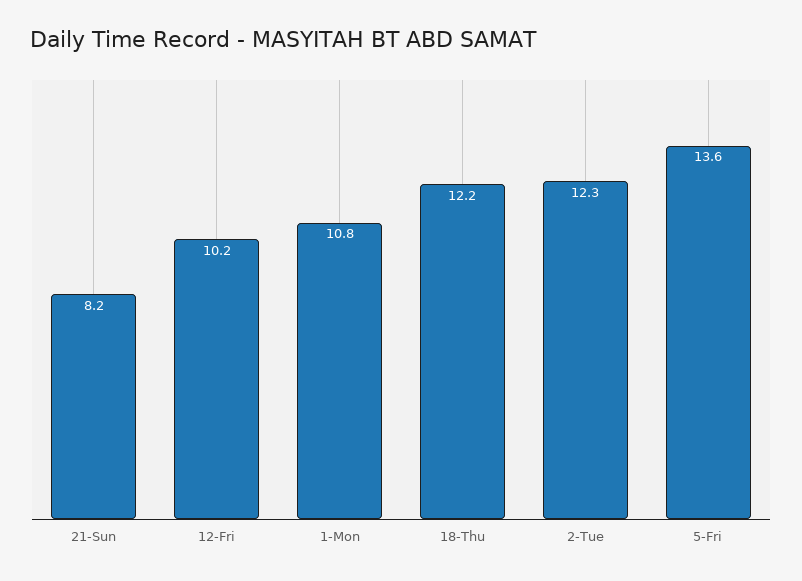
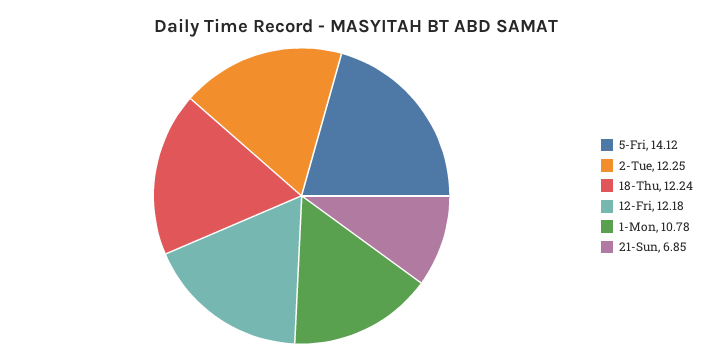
  {
-   "21-Sun": 8.2,
+   "21-Sun": 6.85,
-   "12-Fri": 10.2,
+   "12-Fri": 12.18,
    "1-Mon": 10.78,
    "18-Thu": 12.24,
    "2-Tue": 12.25,
-   "5-Fri": 13.6
+   "5-Fri": 14.12
  }

